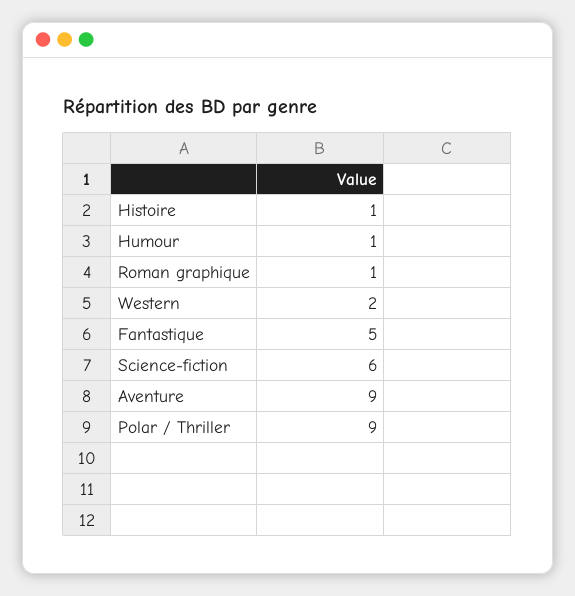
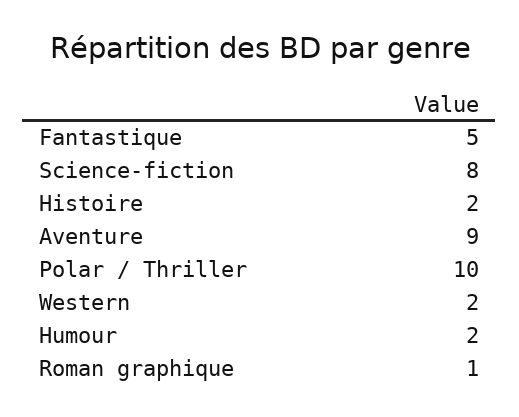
  {
-   "Histoire": 1,
+   "Histoire": 2,
-   "Humour": 1,
+   "Humour": 2,
    "Roman graphique": 1,
    "Western": 2,
    "Fantastique": 5,
-   "Science-fiction": 6,
+   "Science-fiction": 8,
    "Aventure": 9,
-   "Polar / Thriller": 9
+   "Polar / Thriller": 10
  }

